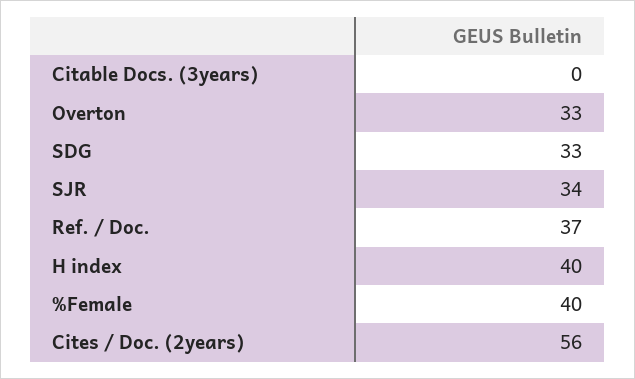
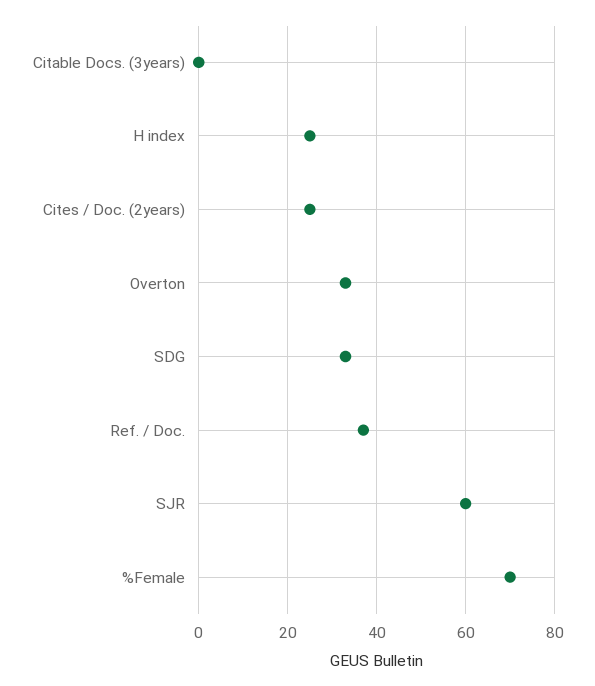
  {
    "Citable Docs. (3years)": 0,
    "Overton": 33,
    "SDG": 33,
-   "SJR": 34,
+   "SJR": 60,
    "Ref. / Doc.": 37,
-   "H index": 40,
+   "H index": 25,
-   "%Female": 40,
+   "%Female": 70,
-   "Cites / Doc. (2years)": 56
+   "Cites / Doc. (2years)": 25
  }

